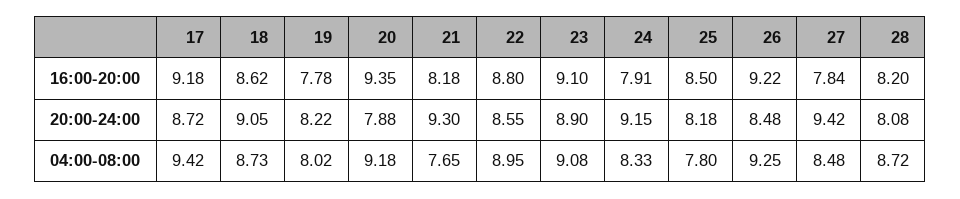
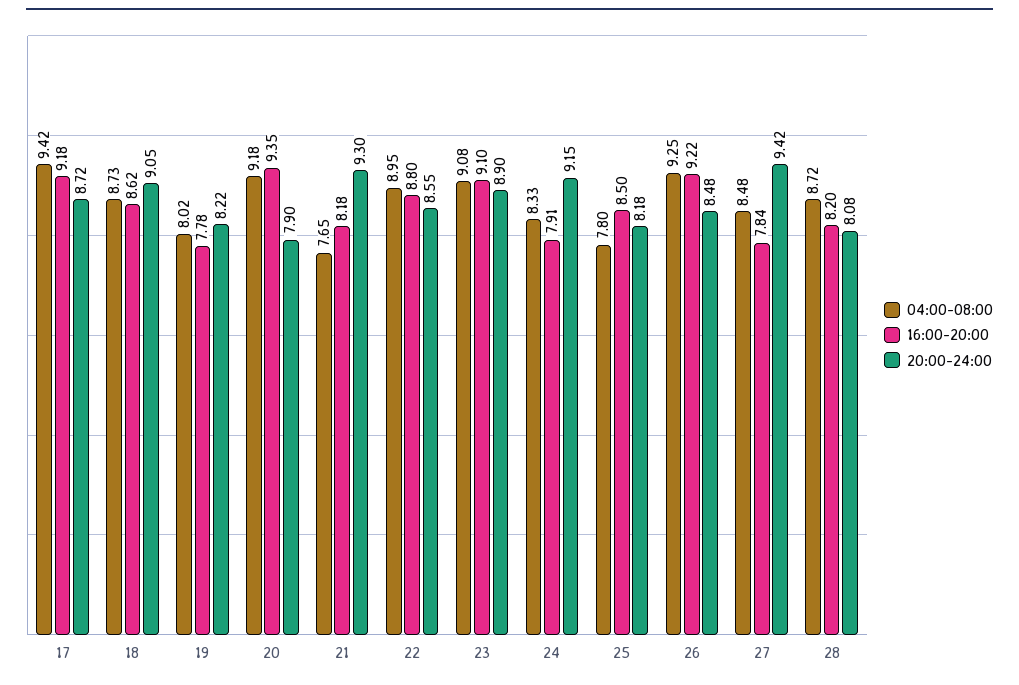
  {
    "16:00-20:00": {
      "17": 9.18,
      "18": 8.62,
      "19": 7.78,
      "20": 9.35,
      "21": 8.18,
      "22": 8.8,
      "23": 9.1,
      "24": 7.91,
      "25": 8.5,
      "26": 9.22,
      "27": 7.84,
      "28": 8.2
    },
    "20:00-24:00": {
      "17": 8.72,
      "18": 9.05,
      "19": 8.22,
-     "20": 7.88,
+     "20": 7.9,
      "21": 9.3,
      "22": 8.55,
      "23": 8.9,
      "24": 9.15,
      "25": 8.18,
      "26": 8.48,
      "27": 9.42,
      "28": 8.08
    },
    "04:00-08:00": {
      "17": 9.42,
      "18": 8.73,
      "19": 8.02,
      "20": 9.18,
      "21": 7.65,
      "22": 8.95,
      "23": 9.08,
      "24": 8.33,
      "25": 7.8,
      "26": 9.25,
      "27": 8.48,
      "28": 8.72
    }
  }

